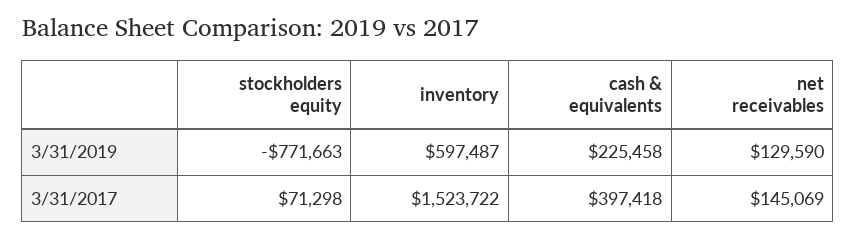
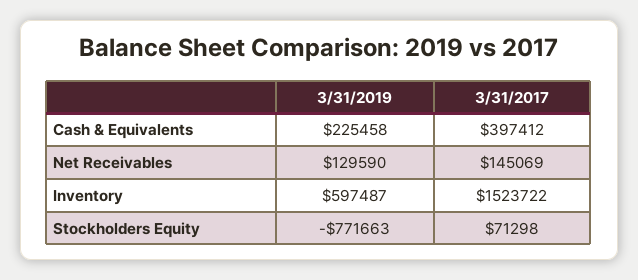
  {
    "stockholders equity": {
      "3/31/2019": -771663,
      "3/31/2017": 71298
    },
    "inventory": {
      "3/31/2019": 597487,
      "3/31/2017": 1523722
    },
    "cash & equivalents": {
      "3/31/2019": 225458,
-     "3/31/2017": 397418
+     "3/31/2017": 397412
    },
    "net receivables": {
      "3/31/2019": 129590,
      "3/31/2017": 145069
    }
  }

